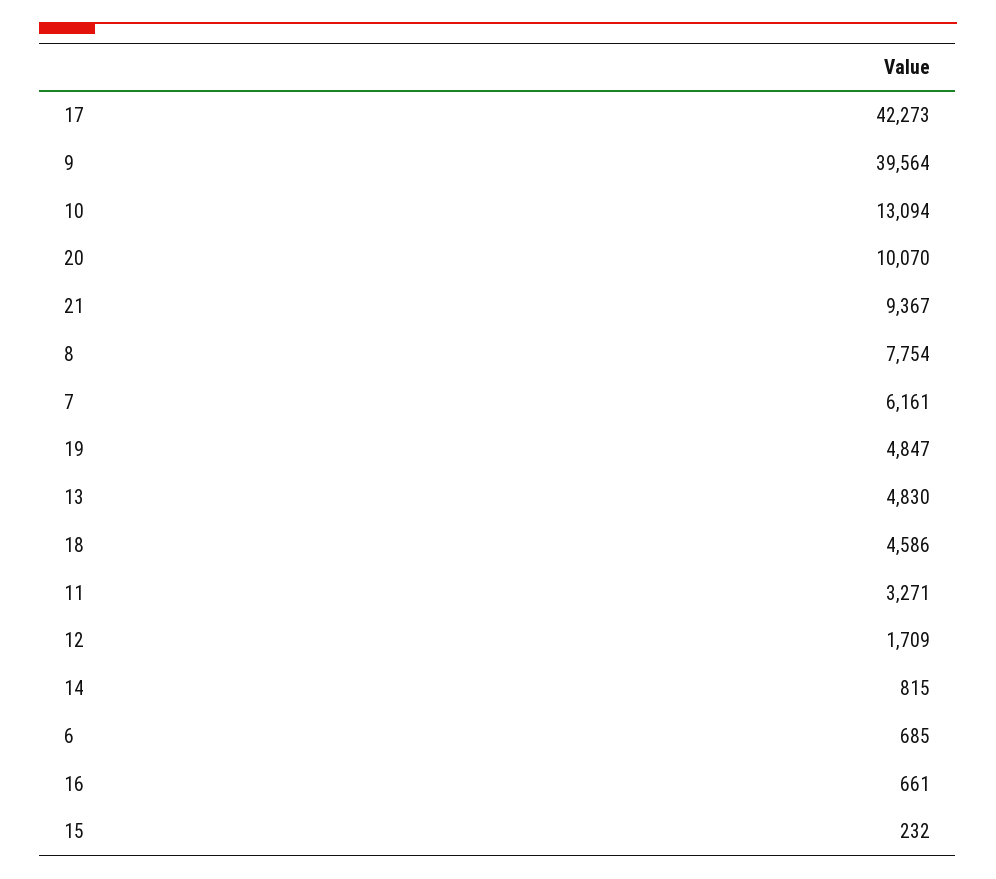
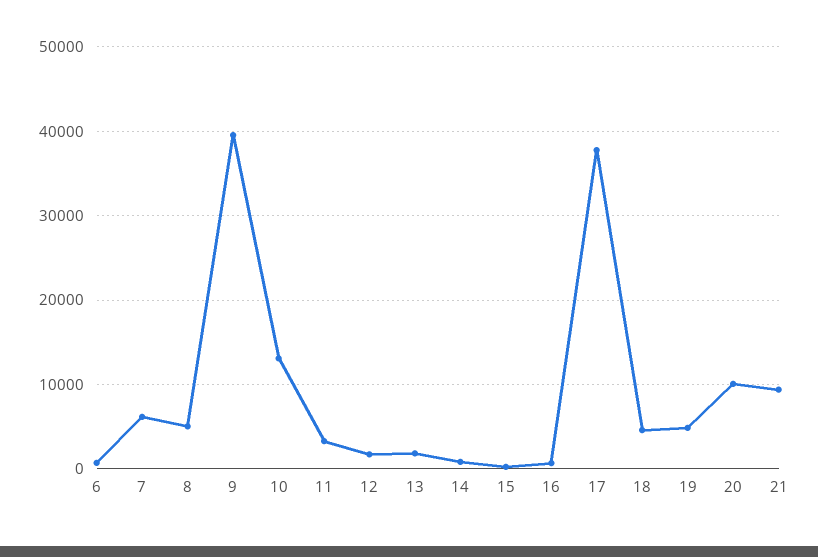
  {
-   "17": 42273,
+   "17": 38000,
    "9": 39564,
    "10": 13094,
    "20": 10070,
    "21": 9367,
-   "8": 7754,
+   "8": 5000,
    "7": 6161,
    "19": 4847,
-   "13": 4830,
+   "13": 2000,
    "18": 4586,
    "11": 3271,
    "12": 1709,
    "14": 815,
    "6": 685,
    "16": 661,
    "15": 232
  }

